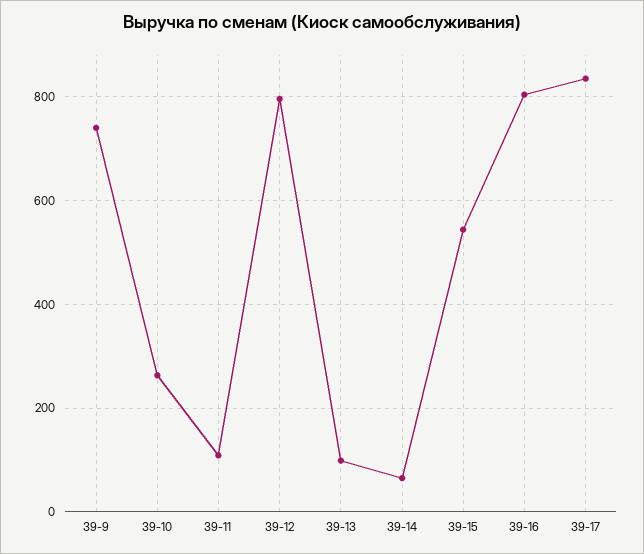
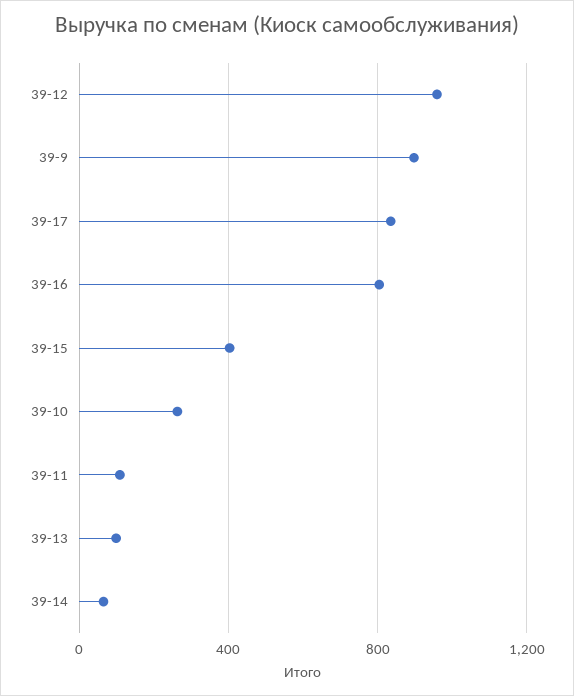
  {
-   "39-9": 740,
+   "39-9": 900,
    "39-10": 260,
    "39-11": 100,
-   "39-12": 800,
+   "39-12": 950,
    "39-13": 100,
    "39-14": 60,
-   "39-15": 540,
+   "39-15": 400,
    "39-16": 800,
    "39-17": 840
  }

